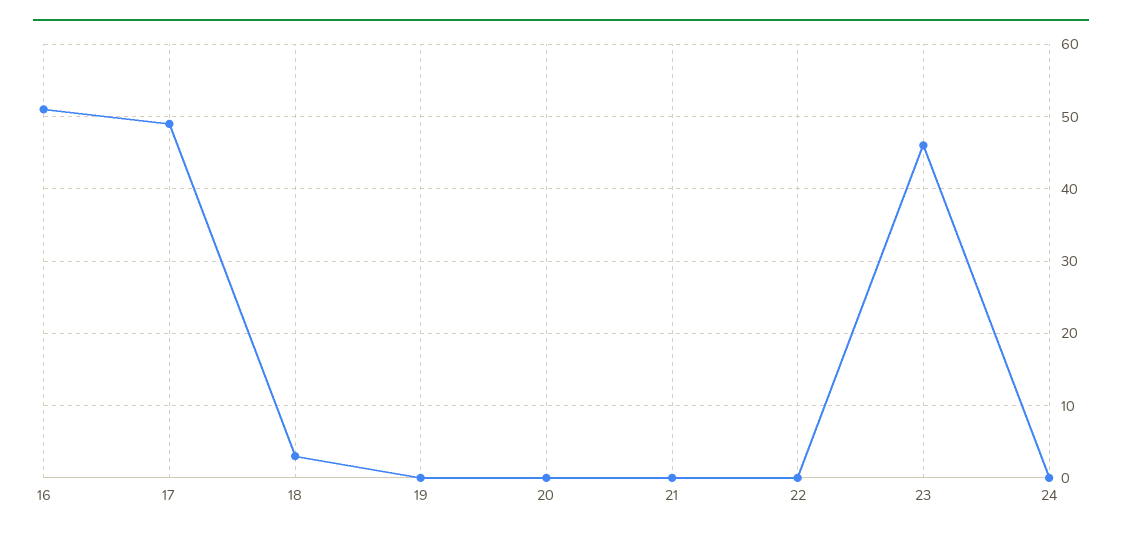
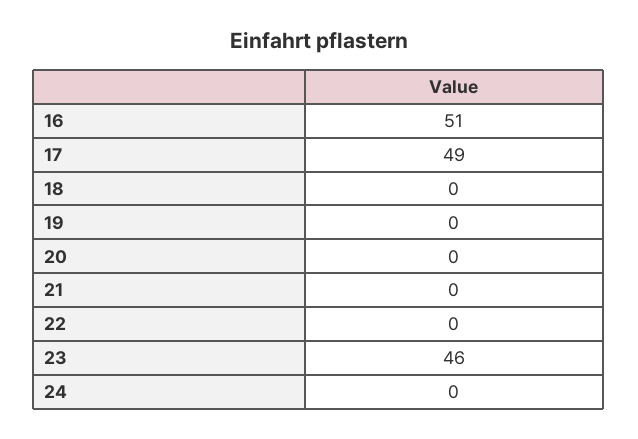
  {
    "16": 51,
    "17": 49,
-   "18": 3,
+   "18": 0,
    "19": 0,
    "20": 0,
    "21": 0,
    "22": 0,
    "23": 46,
    "24": 0
  }

